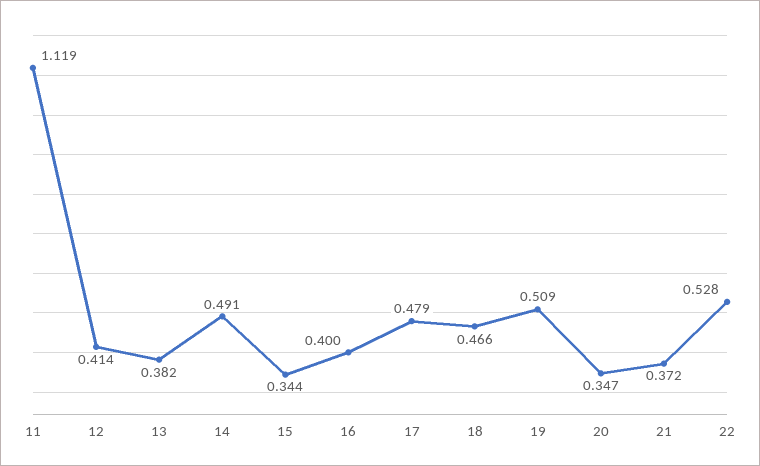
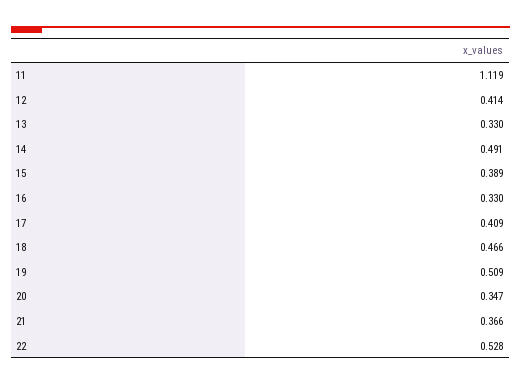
  {
    "11": 1.119,
    "12": 0.414,
-   "13": 0.382,
+   "13": 0.33,
    "14": 0.491,
-   "15": 0.344,
+   "15": 0.389,
-   "16": 0.4,
+   "16": 0.33,
-   "17": 0.479,
+   "17": 0.409,
    "18": 0.466,
    "19": 0.509,
    "20": 0.347,
-   "21": 0.372,
+   "21": 0.366,
    "22": 0.528
  }

